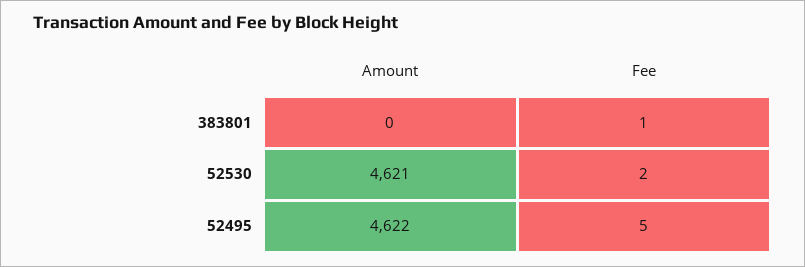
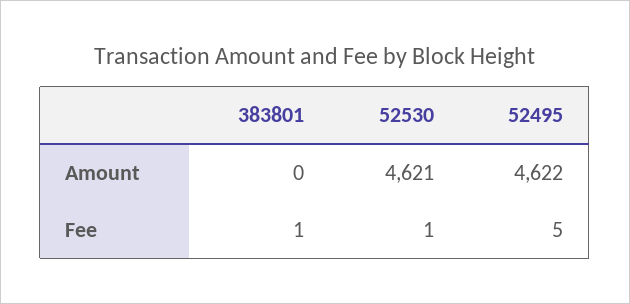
  {
    "Amount": {
      "383801": 0,
      "52530": 4621,
      "52495": 4622
    },
    "Fee": {
      "383801": 1,
-     "52530": 2,
+     "52530": 1,
      "52495": 5
    }
  }

